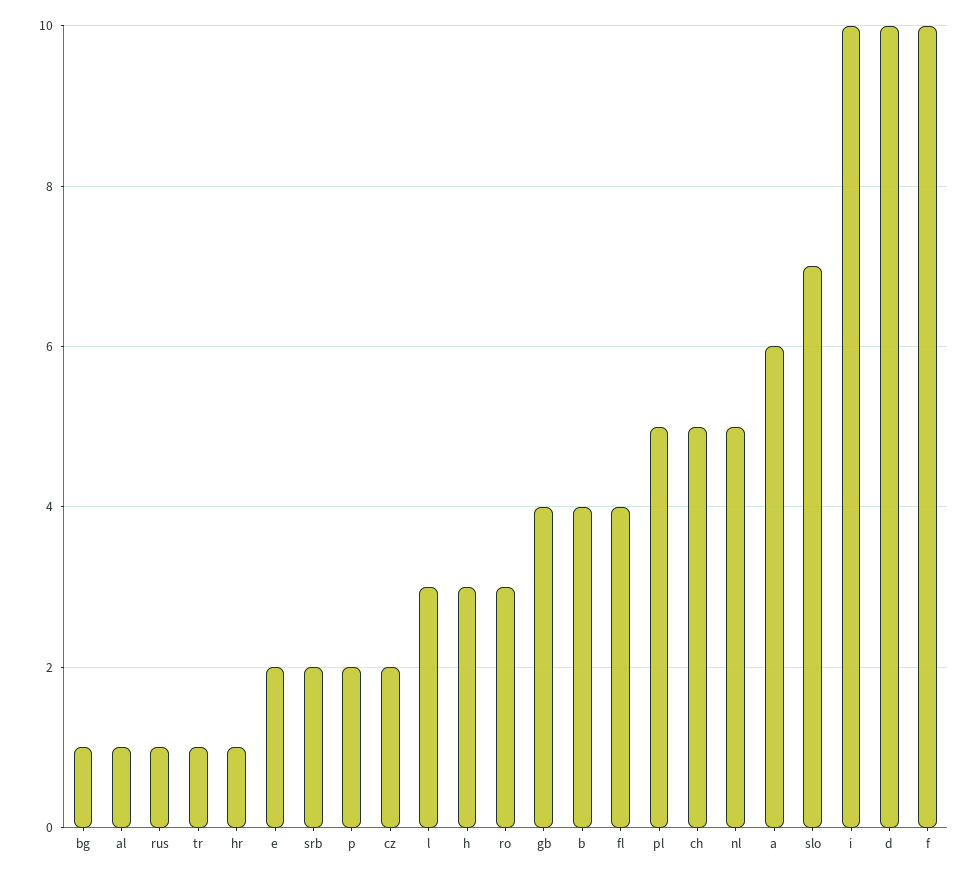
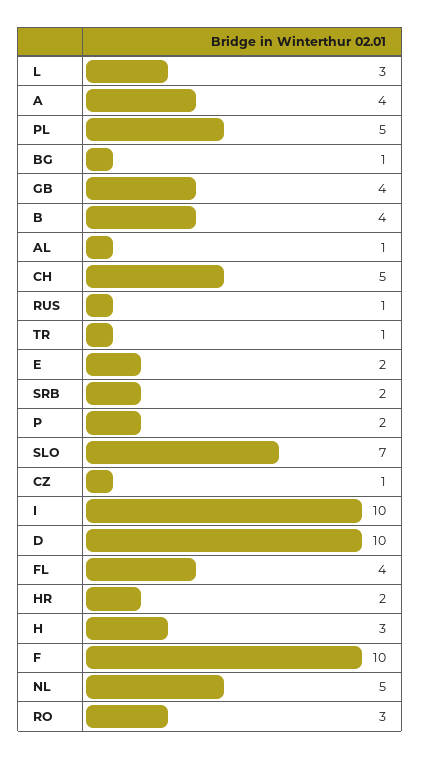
  {
    "bg": 1,
    "al": 1,
    "rus": 1,
    "tr": 1,
-   "hr": 1,
+   "hr": 2,
    "e": 2,
    "srb": 2,
    "p": 2,
-   "cz": 2,
+   "cz": 1,
    "l": 3,
    "h": 3,
    "ro": 3,
    "gb": 4,
    "b": 4,
    "fl": 4,
    "pl": 5,
    "ch": 5,
    "nl": 5,
-   "a": 6,
+   "a": 4,
    "slo": 7,
    "i": 10,
    "d": 10,
    "f": 10
  }

